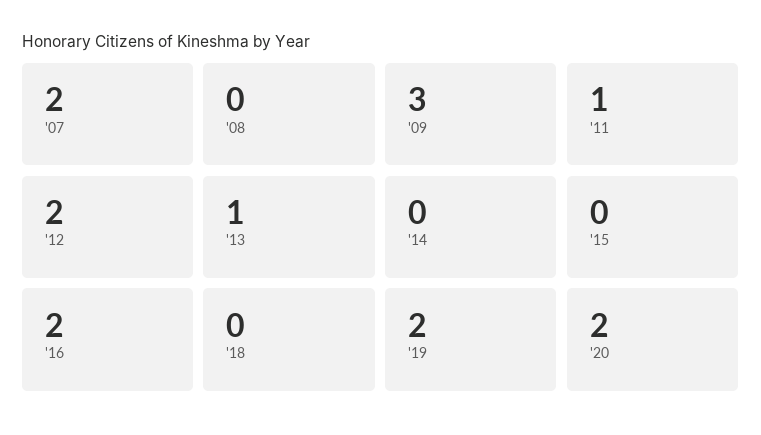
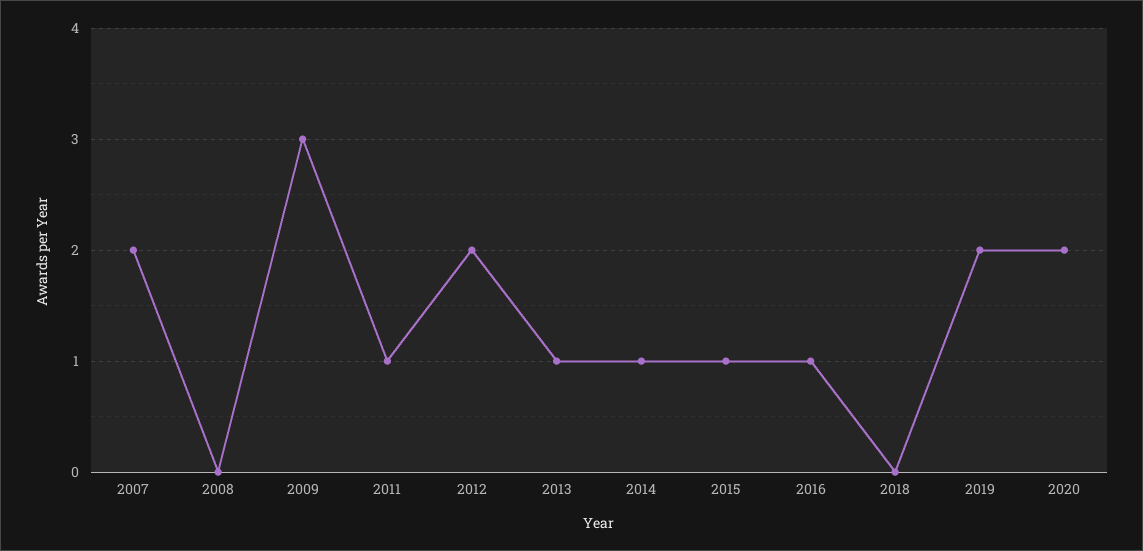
  {
    "'07": 2,
    "'08": 0,
    "'09": 3,
    "'11": 1,
    "'12": 2,
    "'13": 1,
-   "'14": 0,
+   "'14": 1,
-   "'15": 0,
+   "'15": 1,
-   "'16": 2,
+   "'16": 1,
    "'18": 0,
    "'19": 2,
    "'20": 2
  }

